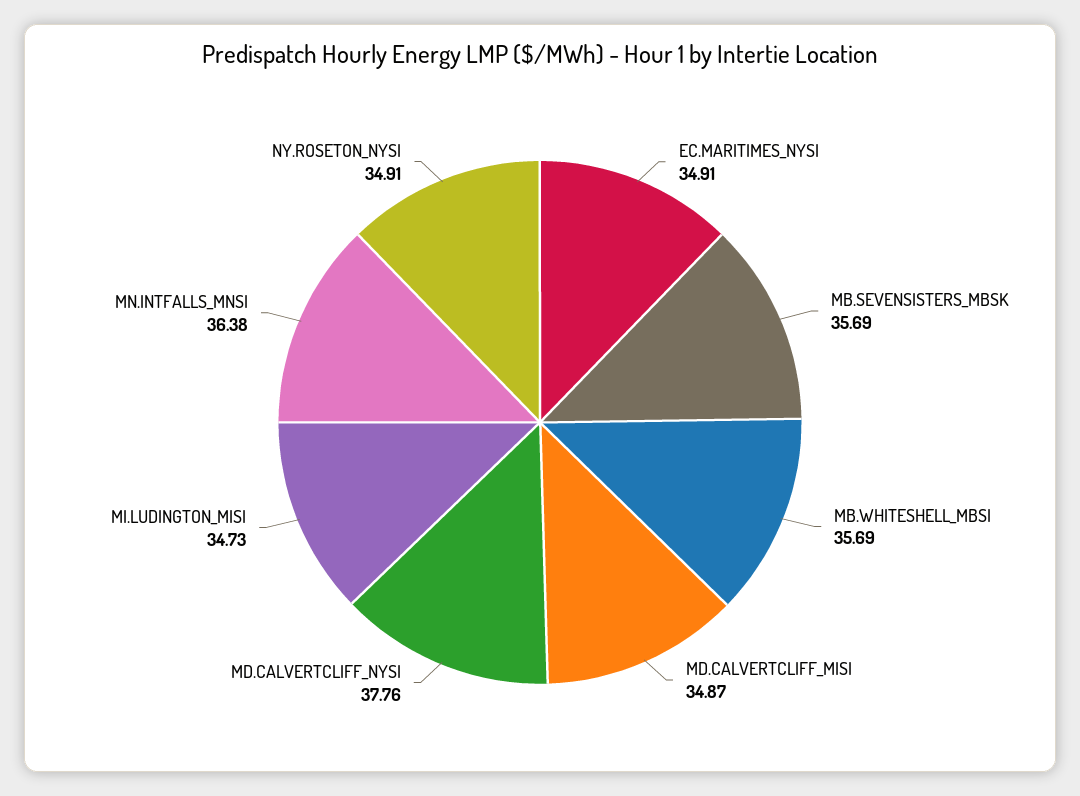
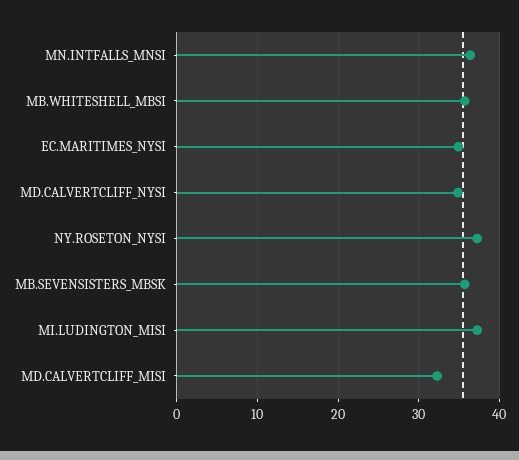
  {
    "EC.MARITIMES_NYSI": 34.91,
    "MB.SEVENSISTERS_MBSK": 35.69,
    "MB.WHITESHELL_MBSI": 35.69,
-   "MD.CALVERTCLIFF_MISI": 34.87,
+   "MD.CALVERTCLIFF_MISI": 32,
-   "MD.CALVERTCLIFF_NYSI": 37.76,
+   "MD.CALVERTCLIFF_NYSI": 35,
-   "MI.LUDINGTON_MISI": 34.73,
+   "MI.LUDINGTON_MISI": 37,
    "MN.INTFALLS_MNSI": 36.38,
-   "NY.ROSETON_NYSI": 34.91
+   "NY.ROSETON_NYSI": 37
  }

